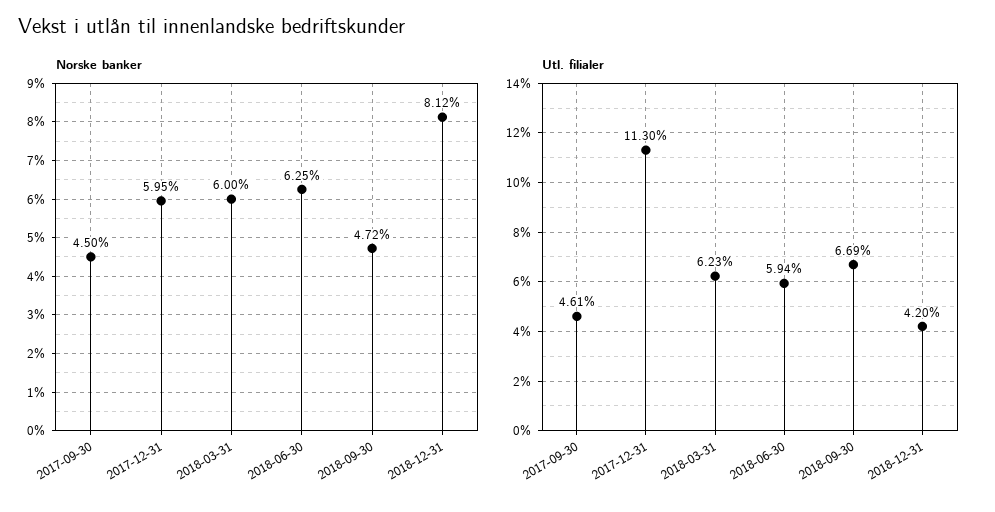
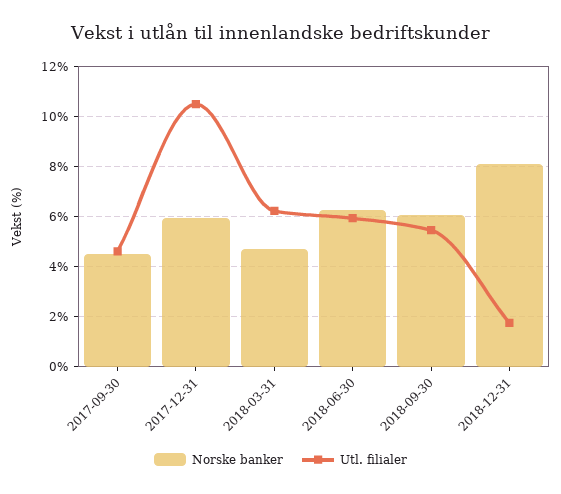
  {
    "Norske banker": {
      "2017-09-30": 4.5,
      "2017-12-31": 5.95,
-     "2018-03-31": 6,
+     "2018-03-31": 4.75,
      "2018-06-30": 6.25,
-     "2018-09-30": 4.72,
+     "2018-09-30": 6,
      "2018-12-31": 8.12
    },
    "Utl. filialer": {
      "2017-09-30": 4.61,
-     "2017-12-31": 11.3,
+     "2017-12-31": 10.5,
      "2018-03-31": 6.23,
      "2018-06-30": 5.94,
-     "2018-09-30": 6.69,
+     "2018-09-30": 5.5,
-     "2018-12-31": 4.2
+     "2018-12-31": 1.75
    }
  }

